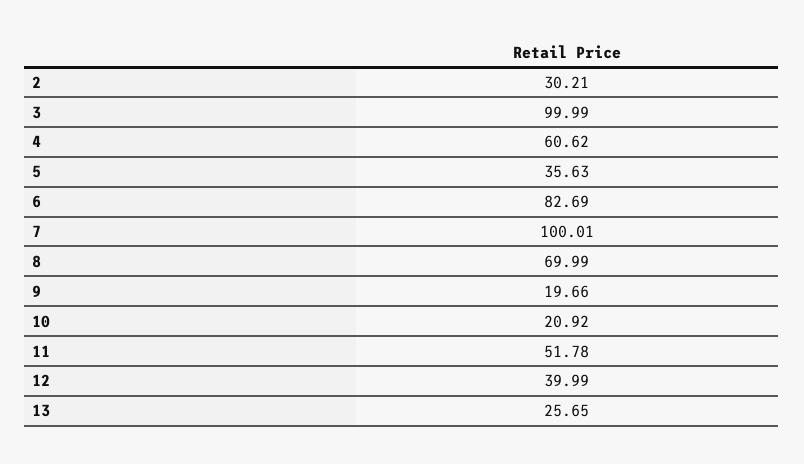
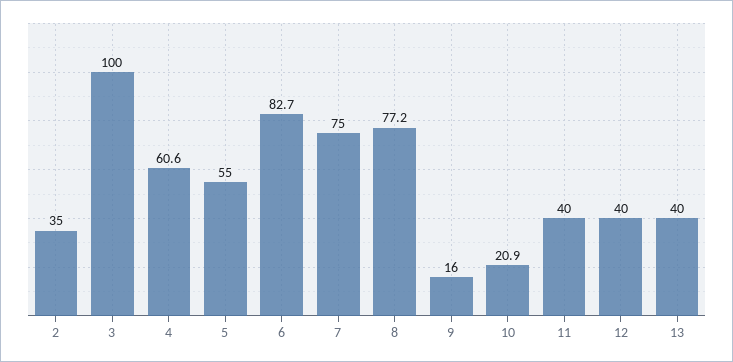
  {
-   "2": 30.21,
+   "2": 35,
    "3": 99.99,
    "4": 60.62,
-   "5": 35.63,
+   "5": 55,
    "6": 82.69,
-   "7": 100.01,
+   "7": 75,
-   "8": 69.99,
+   "8": 77.2,
-   "9": 19.66,
+   "9": 16,
    "10": 20.92,
-   "11": 51.78,
+   "11": 40,
    "12": 39.99,
-   "13": 25.65
+   "13": 40
  }

